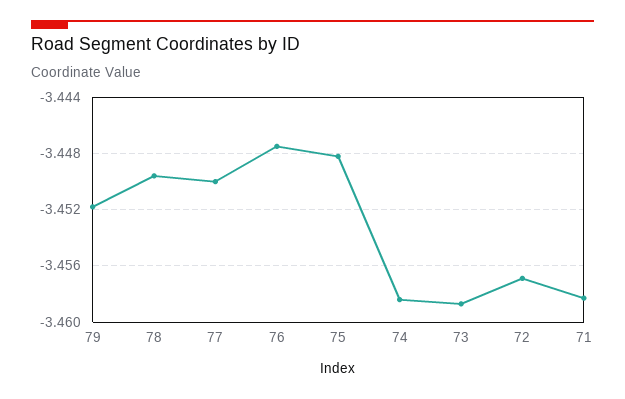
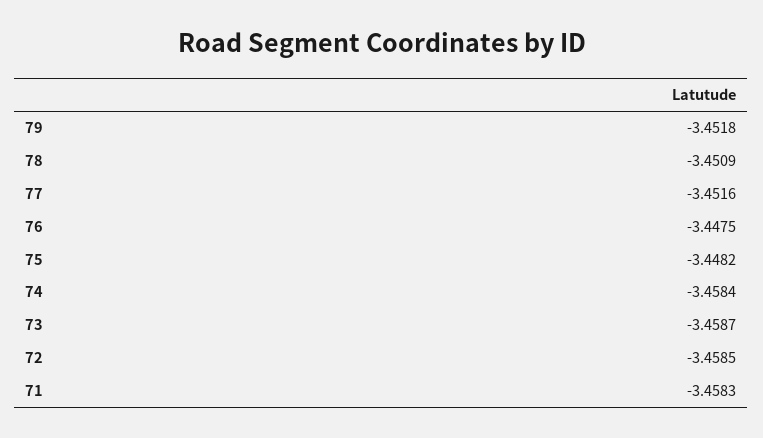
  {
    "79": -3.4518,
-   "78": -3.4495,
+   "78": -3.4509,
-   "77": -3.45,
+   "77": -3.4516,
    "76": -3.4475,
    "75": -3.4482,
    "74": -3.4584,
    "73": -3.4587,
-   "72": -3.457,
+   "72": -3.4585,
    "71": -3.4583
  }

